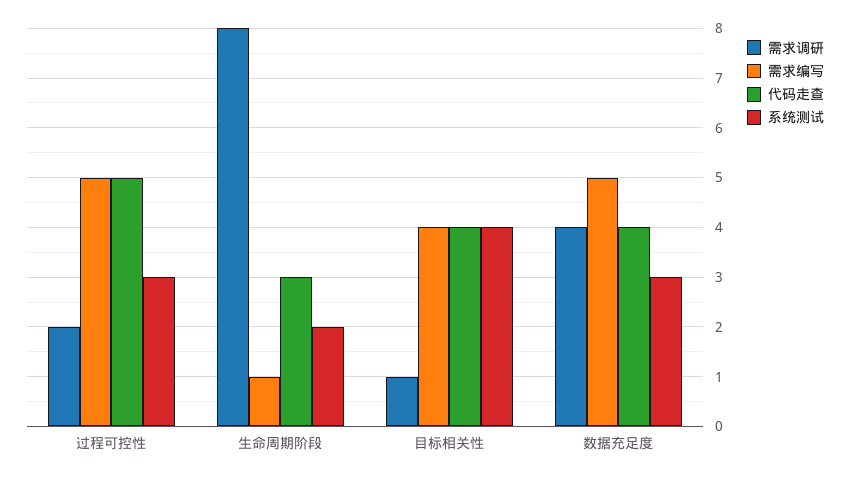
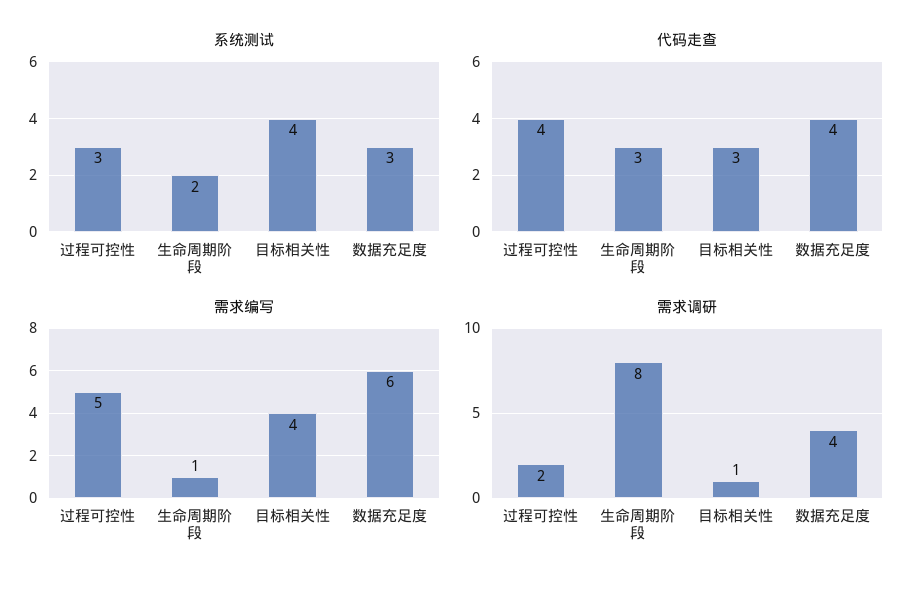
  {
    "需求调研": {
      "过程可控性": 2,
      "生命周期阶段": 8,
      "目标相关性": 1,
      "数据充足度": 4
    },
    "需求编写": {
      "过程可控性": 5,
      "生命周期阶段": 1,
      "目标相关性": 4,
-     "数据充足度": 5
+     "数据充足度": 6
    },
    "代码走查": {
-     "过程可控性": 5,
+     "过程可控性": 4,
      "生命周期阶段": 3,
-     "目标相关性": 4,
+     "目标相关性": 3,
      "数据充足度": 4
    },
    "系统测试": {
      "过程可控性": 3,
      "生命周期阶段": 2,
      "目标相关性": 4,
      "数据充足度": 3
    }
  }

